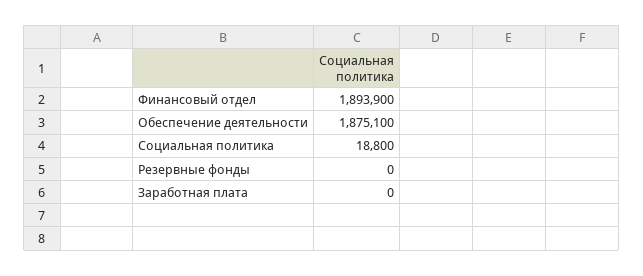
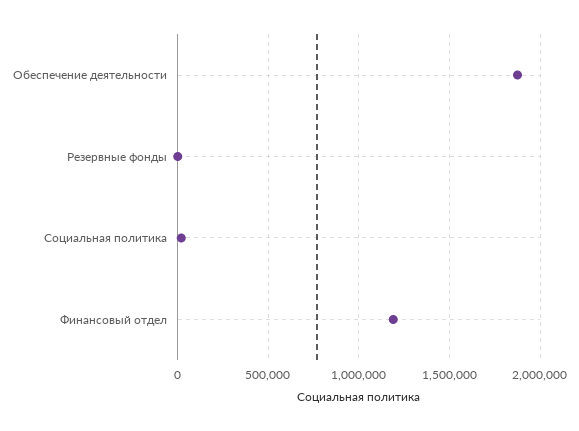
  {
-   "Финансовый отдел": 1893900,
+   "Финансовый отдел": 1200000,
    "Обеспечение деятельности": 1875100,
    "Социальная политика": 18800,
-   "Резервные фонды": 0,
+   "Резервные фонды": 0
-   "Заработная плата": 0
  }

